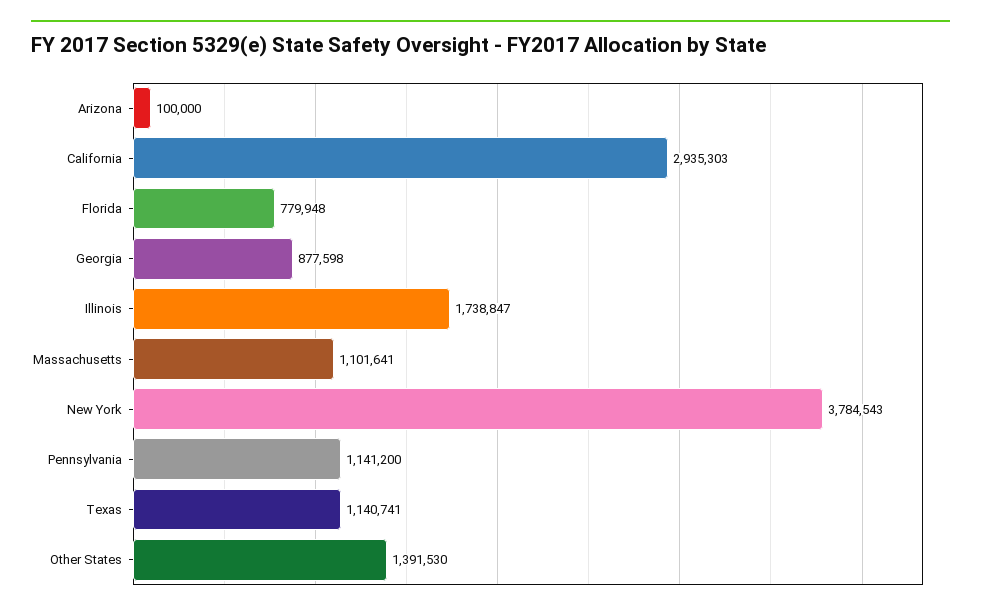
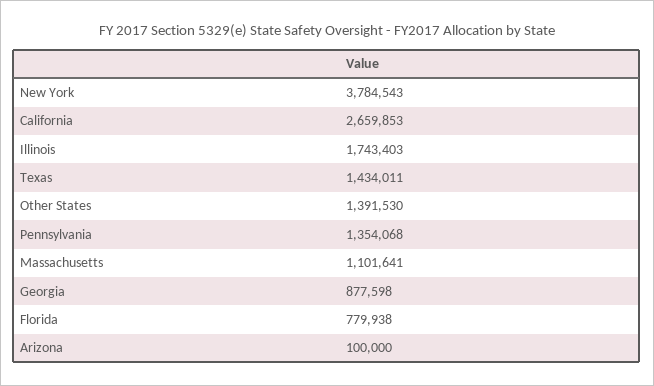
  {
    "Arizona": 100000,
-   "California": 2935303,
+   "California": 2659853,
-   "Florida": 779948,
+   "Florida": 779938,
    "Georgia": 877598,
-   "Illinois": 1738847,
+   "Illinois": 1743403,
    "Massachusetts": 1101641,
    "New York": 3784543,
-   "Pennsylvania": 1141200,
+   "Pennsylvania": 1354068,
-   "Texas": 1140741,
+   "Texas": 1434011,
    "Other States": 1391530
  }

